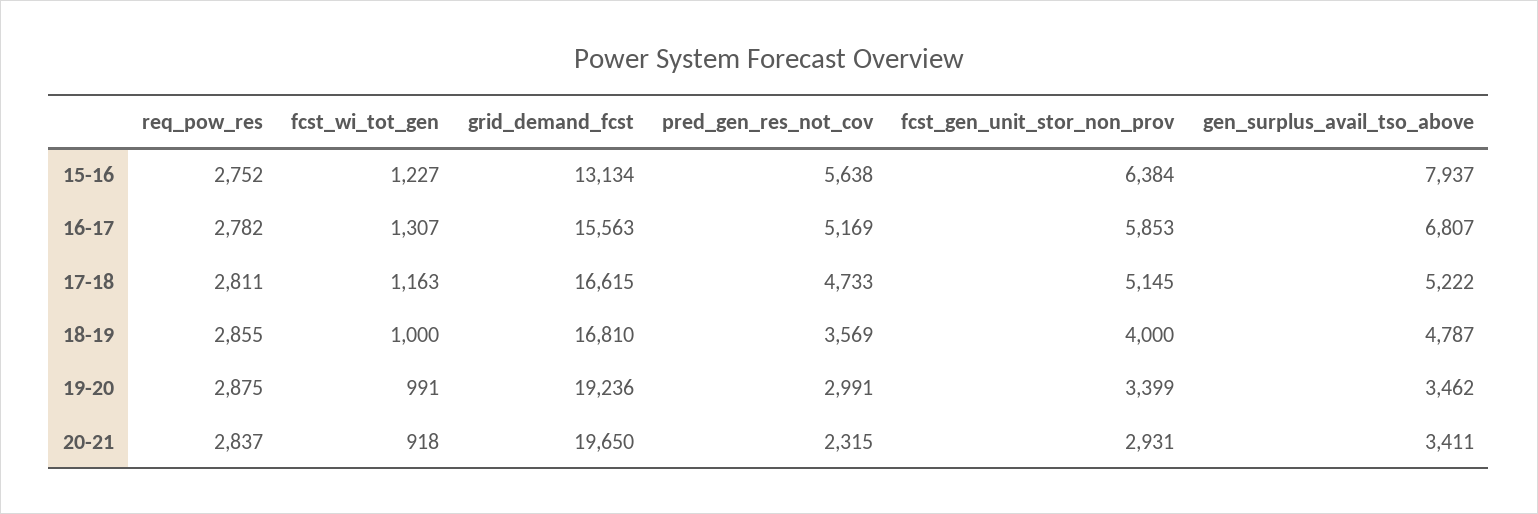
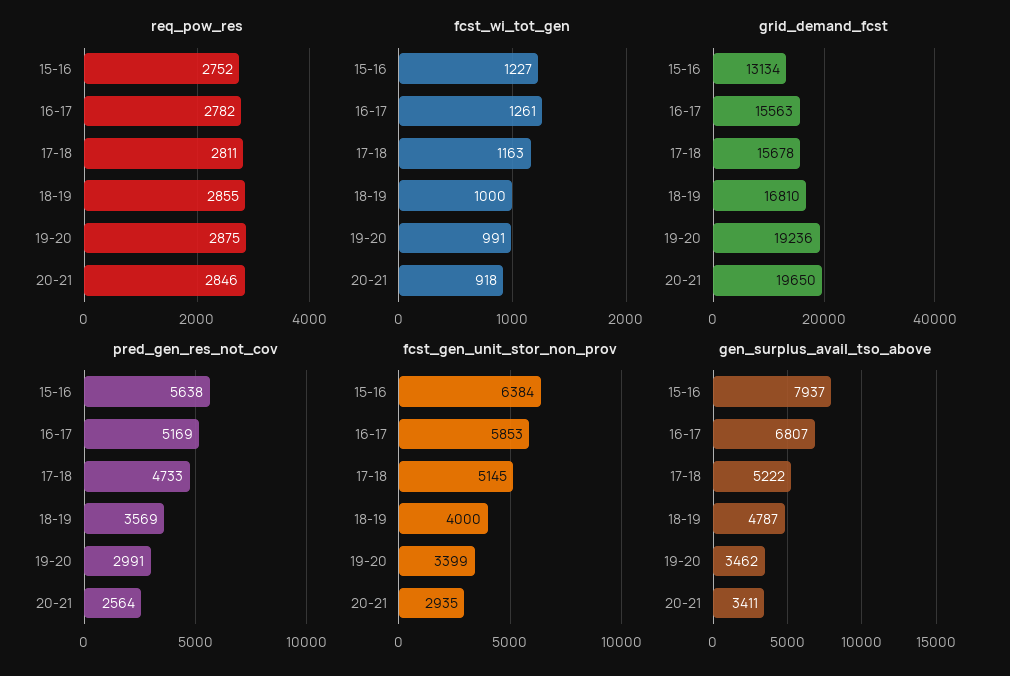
  {
    "req_pow_res": {
      "15-16": 2752,
      "16-17": 2782,
      "17-18": 2811,
      "18-19": 2855,
      "19-20": 2875,
-     "20-21": 2837
+     "20-21": 2846
    },
    "fcst_wi_tot_gen": {
      "15-16": 1227,
-     "16-17": 1307,
+     "16-17": 1261,
      "17-18": 1163,
      "18-19": 1000,
      "19-20": 991,
      "20-21": 918
    },
    "grid_demand_fcst": {
      "15-16": 13134,
      "16-17": 15563,
-     "17-18": 16615,
+     "17-18": 15678,
      "18-19": 16810,
      "19-20": 19236,
      "20-21": 19650
    },
    "pred_gen_res_not_cov": {
      "15-16": 5638,
      "16-17": 5169,
      "17-18": 4733,
      "18-19": 3569,
      "19-20": 2991,
-     "20-21": 2315
+     "20-21": 2564
    },
    "fcst_gen_unit_stor_non_prov": {
      "15-16": 6384,
      "16-17": 5853,
      "17-18": 5145,
      "18-19": 4000,
      "19-20": 3399,
-     "20-21": 2931
+     "20-21": 2935
    },
    "gen_surplus_avail_tso_above": {
      "15-16": 7937,
      "16-17": 6807,
      "17-18": 5222,
      "18-19": 4787,
      "19-20": 3462,
      "20-21": 3411
    }
  }

